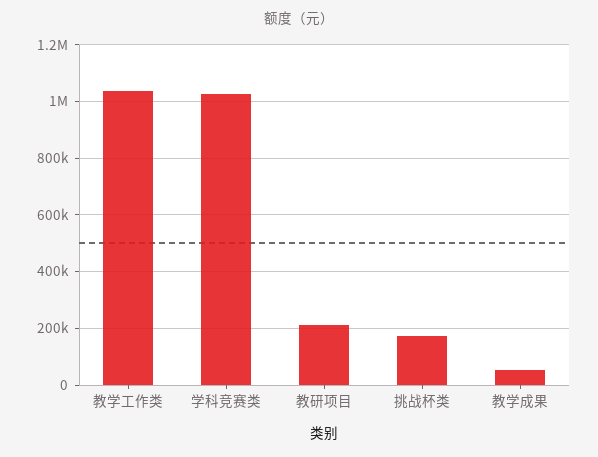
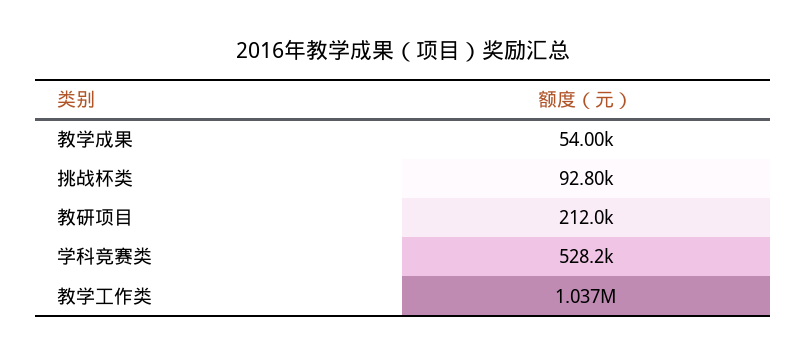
  {
    "教学工作类": 1037000,
-   "学科竞赛类": 1025000,
+   "学科竞赛类": 528200,
    "教研项目": 212000,
-   "挑战杯类": 175000,
+   "挑战杯类": 92800,
    "教学成果": 54000
  }

